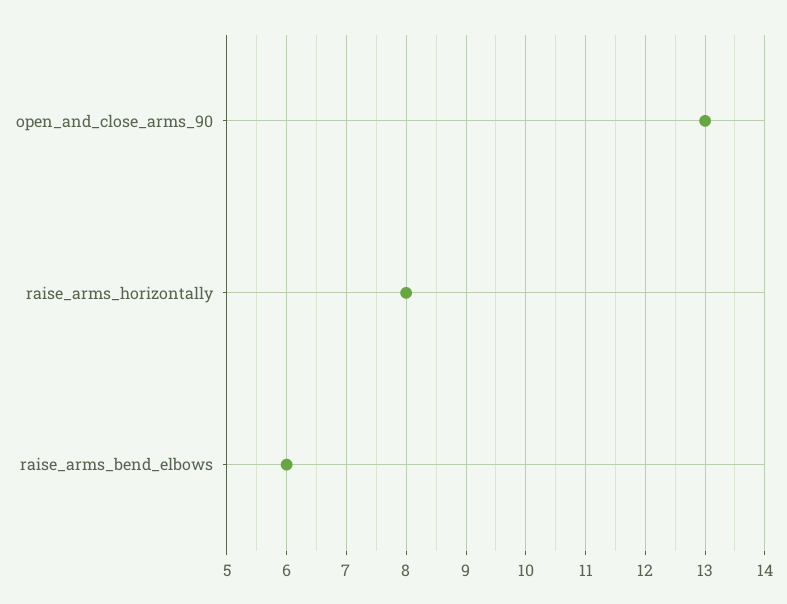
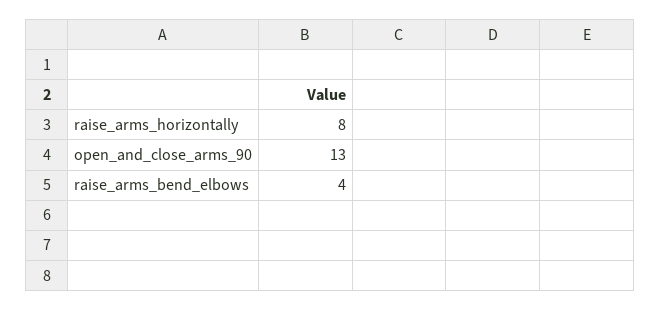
  {
    "open_and_close_arms_90": 13,
    "raise_arms_horizontally": 8,
-   "raise_arms_bend_elbows": 6
+   "raise_arms_bend_elbows": 4
  }

